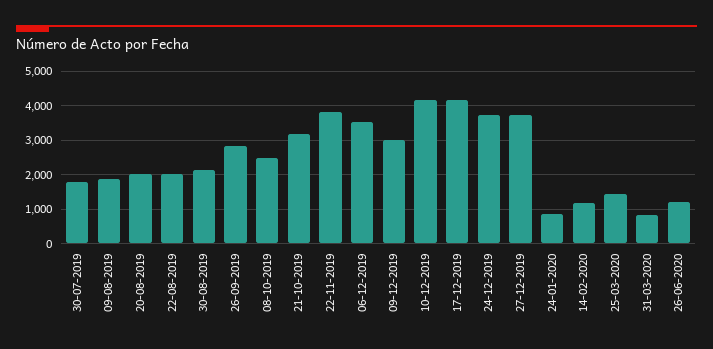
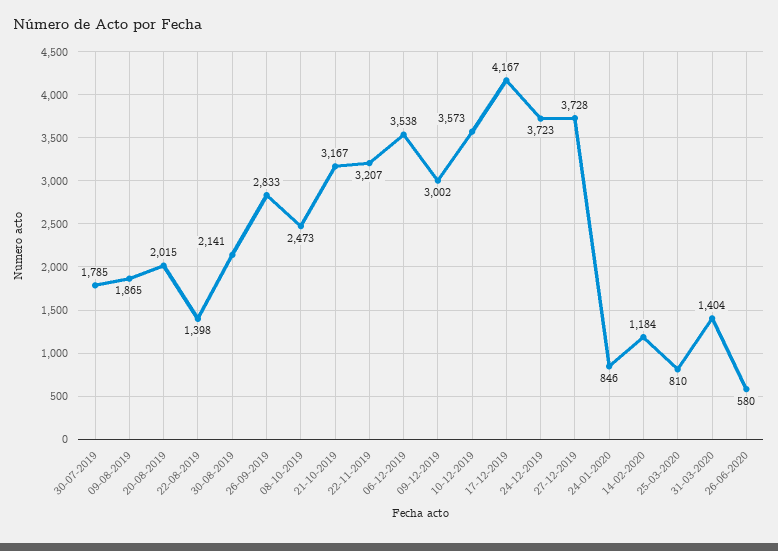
  {
    "30-07-2019": 1785,
    "09-08-2019": 1865,
    "20-08-2019": 2015,
-   "22-08-2019": 2000,
+   "22-08-2019": 1398,
    "30-08-2019": 2141,
    "26-09-2019": 2833,
    "08-10-2019": 2473,
    "21-10-2019": 3167,
-   "22-11-2019": 3800,
+   "22-11-2019": 3207,
    "06-12-2019": 3538,
    "09-12-2019": 3002,
-   "10-12-2019": 4200,
+   "10-12-2019": 3573,
    "17-12-2019": 4167,
    "24-12-2019": 3723,
    "27-12-2019": 3728,
    "24-01-2020": 846,
    "14-02-2020": 1184,
-   "25-03-2020": 1400,
+   "25-03-2020": 810,
-   "31-03-2020": 800,
+   "31-03-2020": 1404,
-   "26-06-2020": 1200
+   "26-06-2020": 580
  }

